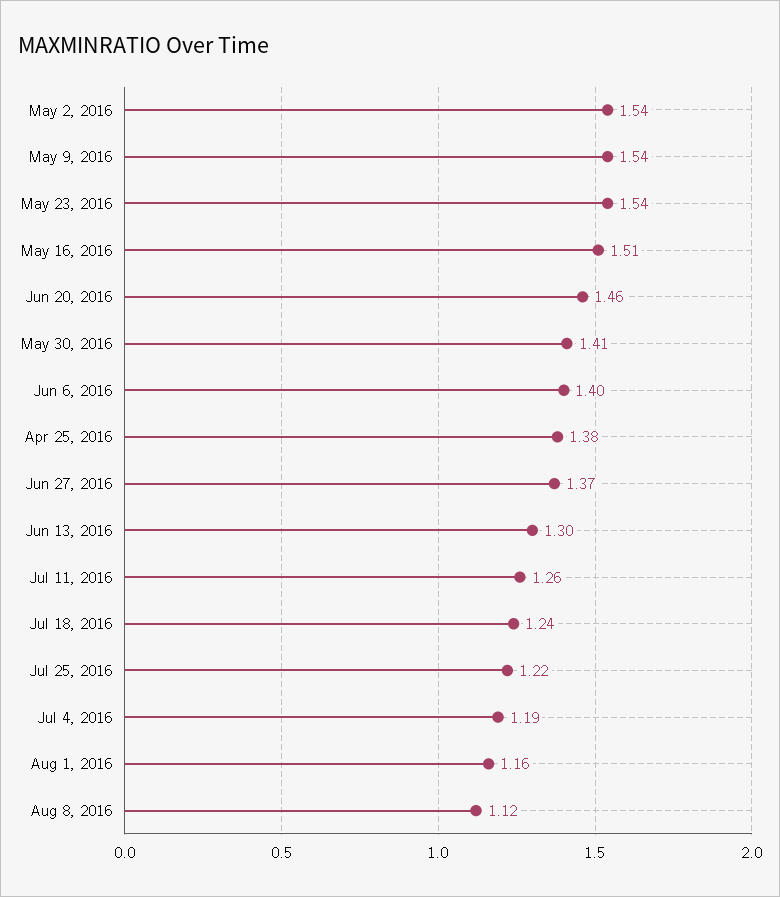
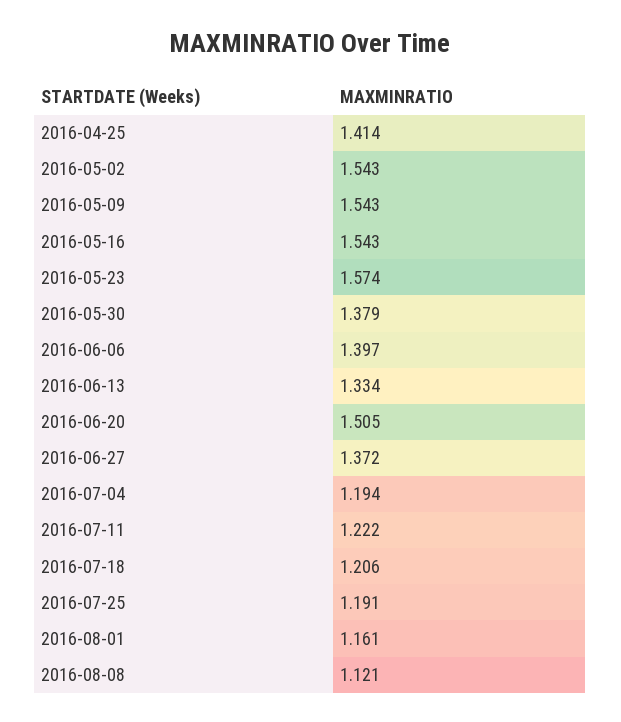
  {
    "May 2, 2016": 1.543,
    "May 9, 2016": 1.543,
-   "May 23, 2016": 1.54,
+   "May 23, 2016": 1.574,
-   "May 16, 2016": 1.51,
+   "May 16, 2016": 1.543,
-   "Jun 20, 2016": 1.46,
+   "Jun 20, 2016": 1.505,
-   "May 30, 2016": 1.41,
+   "May 30, 2016": 1.379,
    "Jun 6, 2016": 1.397,
-   "Apr 25, 2016": 1.38,
+   "Apr 25, 2016": 1.414,
    "Jun 27, 2016": 1.372,
-   "Jun 13, 2016": 1.3,
+   "Jun 13, 2016": 1.334,
-   "Jul 11, 2016": 1.26,
+   "Jul 11, 2016": 1.222,
-   "Jul 18, 2016": 1.24,
+   "Jul 18, 2016": 1.206,
-   "Jul 25, 2016": 1.22,
+   "Jul 25, 2016": 1.191,
    "Jul 4, 2016": 1.194,
    "Aug 1, 2016": 1.161,
    "Aug 8, 2016": 1.121
  }

